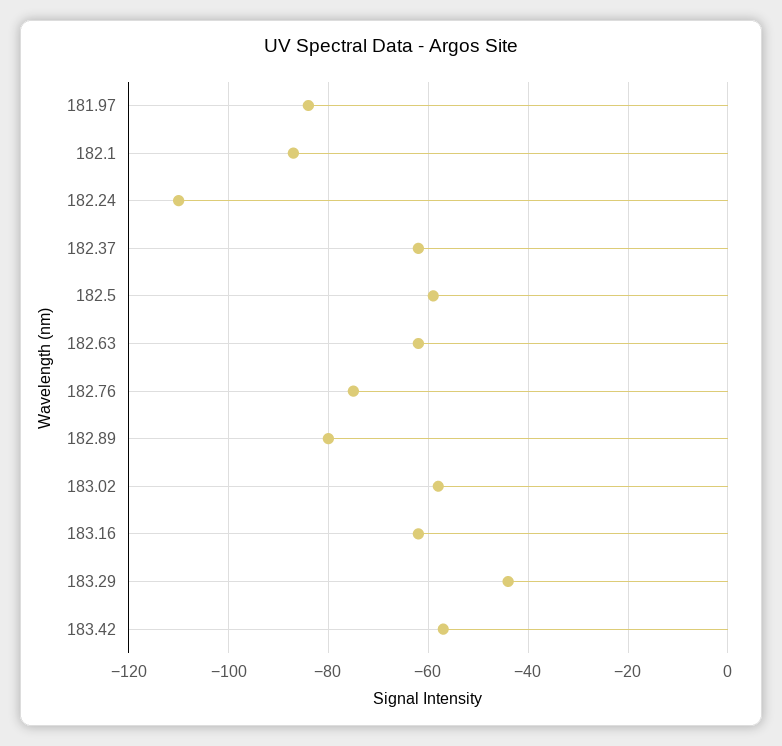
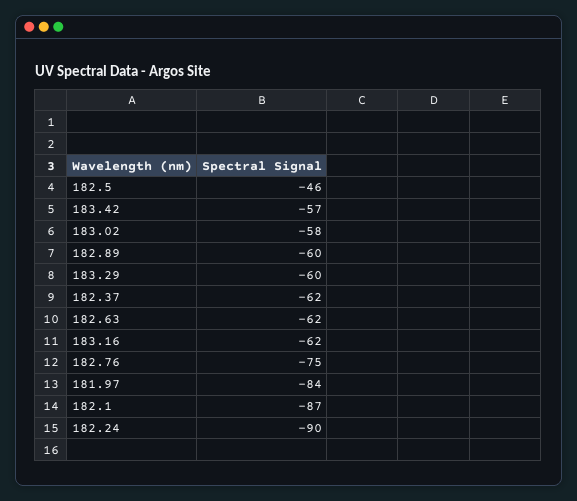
  {
    "181.97": -84,
    "182.1": -87,
-   "182.24": -110,
+   "182.24": -90,
    "182.37": -62,
-   "182.5": -60,
+   "182.5": -46,
    "182.63": -62,
    "182.76": -75,
-   "182.89": -80,
+   "182.89": -60,
    "183.02": -58,
    "183.16": -62,
-   "183.29": -45,
+   "183.29": -60,
    "183.42": -57
  }

